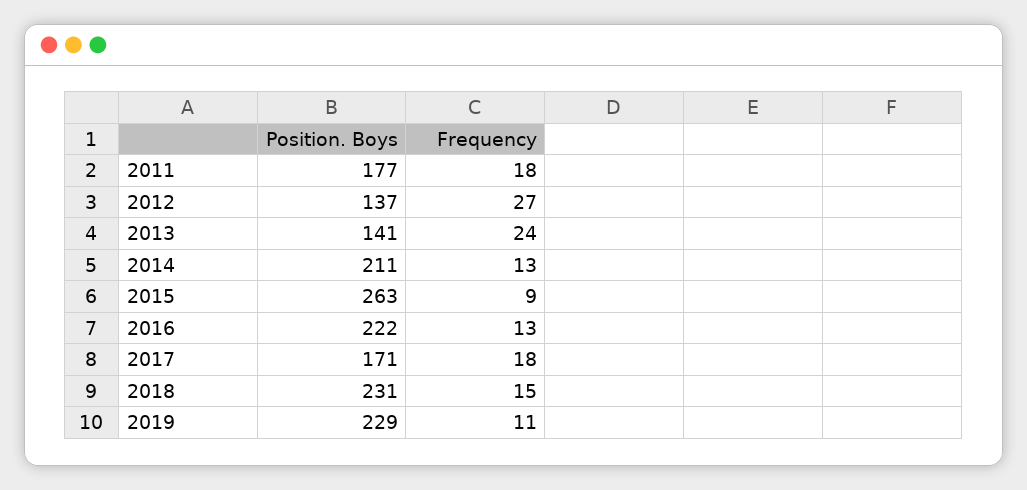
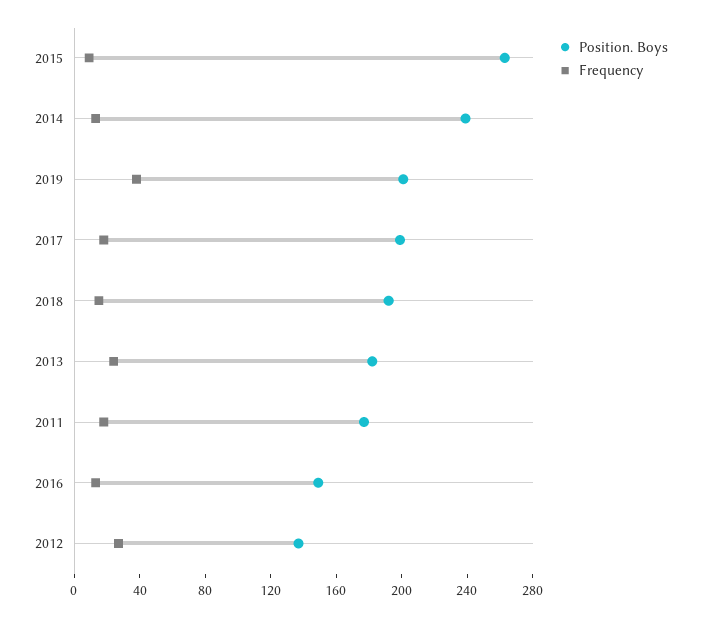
  {
    "Position. Boys": {
      "2011": 177,
      "2012": 137,
-     "2013": 141,
+     "2013": 180,
-     "2014": 211,
+     "2014": 240,
      "2015": 263,
-     "2016": 222,
+     "2016": 150,
-     "2017": 171,
+     "2017": 200,
-     "2018": 231,
+     "2018": 190,
-     "2019": 229
+     "2019": 200
    },
    "Frequency": {
      "2011": 18,
      "2012": 27,
      "2013": 24,
      "2014": 13,
      "2015": 9,
      "2016": 13,
      "2017": 18,
      "2018": 15,
-     "2019": 11
+     "2019": 40
    }
  }

